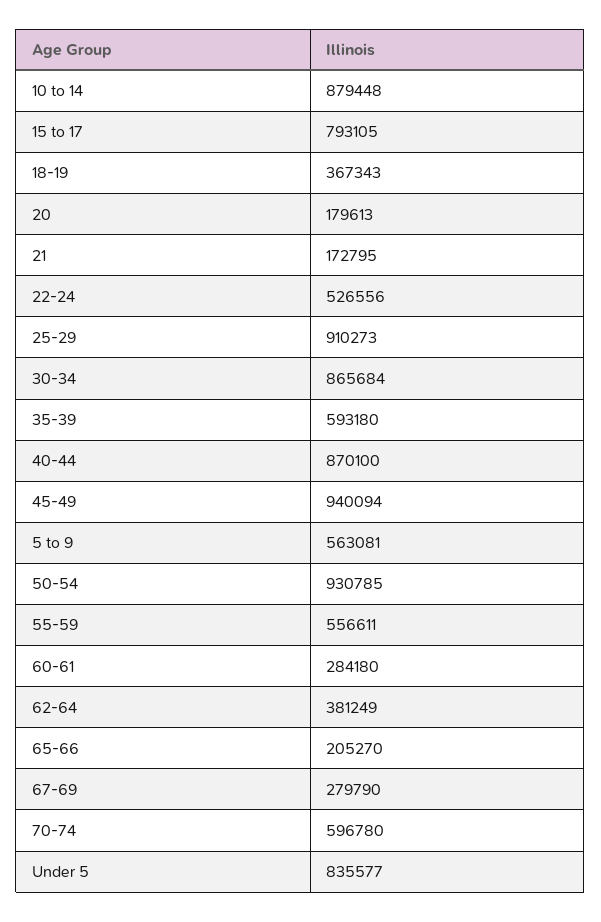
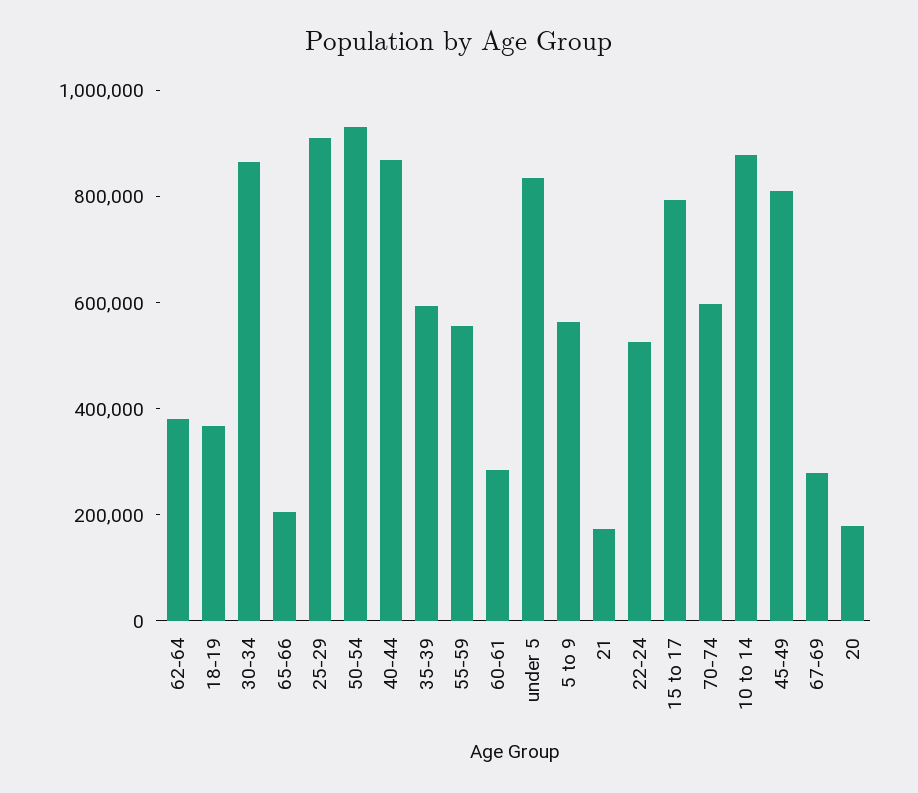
  {
    "10 to 14": 879448,
    "15 to 17": 793105,
    "18-19": 367343,
    "20": 179613,
    "21": 172795,
    "22-24": 526556,
    "25-29": 910273,
    "30-34": 865684,
    "35-39": 593180,
    "40-44": 870100,
-   "45-49": 940094,
+   "45-49": 800000,
    "5 to 9": 563081,
    "50-54": 930785,
    "55-59": 556611,
    "60-61": 284180,
    "62-64": 381249,
    "65-66": 205270,
    "67-69": 279790,
    "70-74": 596780,
    "Under 5": 835577
  }

